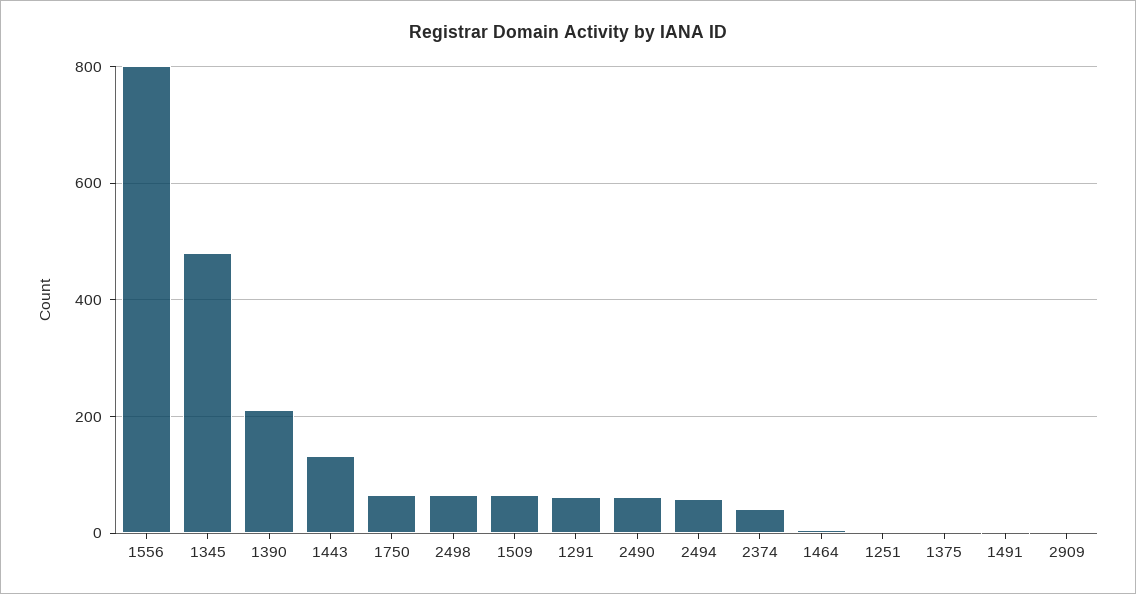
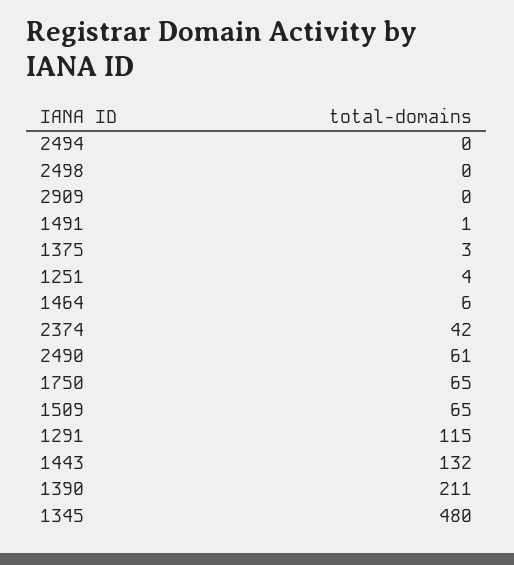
  {
-   "1556": 800,
    "1345": 480,
    "1390": 211,
    "1443": 132,
    "1750": 65,
-   "2498": 60,
+   "2498": 0,
    "1509": 65,
-   "1291": 60,
+   "1291": 115,
    "2490": 61,
-   "2494": 60,
+   "2494": 0,
    "2374": 42,
    "1464": 6,
    "1251": 4,
    "1375": 3,
    "1491": 1,
    "2909": 0
  }

